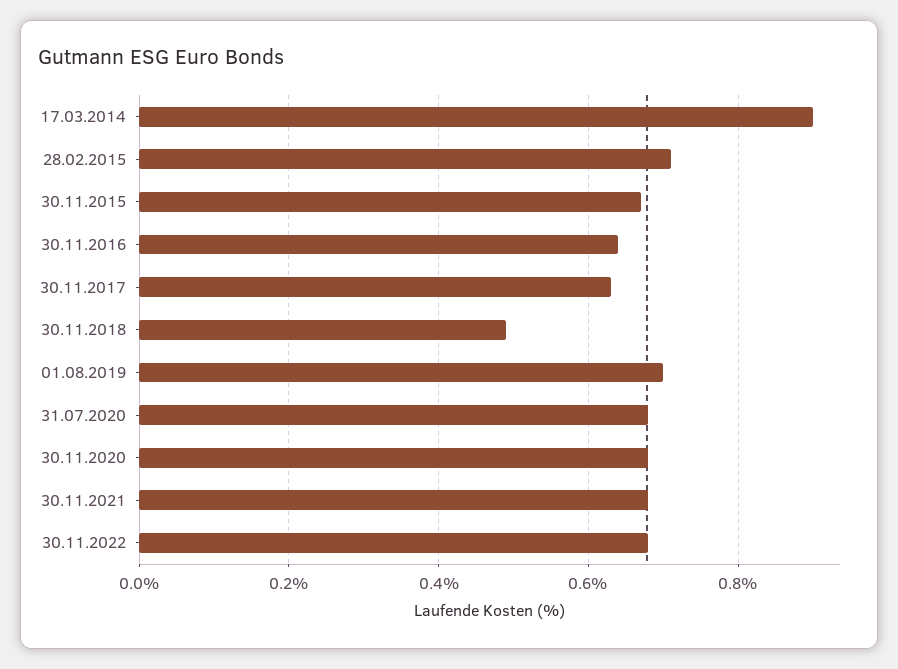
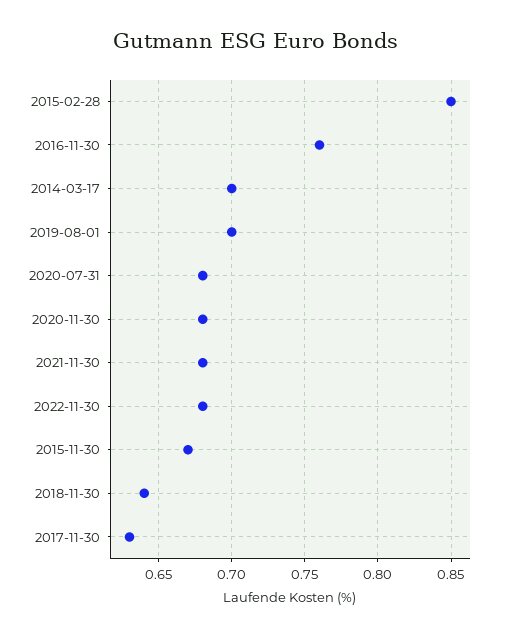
  {
-   "17.03.2014": 0.9,
+   "17.03.2014": 0.7,
-   "28.02.2015": 0.7,
+   "28.02.2015": 0.85,
    "30.11.2015": 0.67,
-   "30.11.2016": 0.65,
+   "30.11.2016": 0.76,
    "30.11.2017": 0.63,
-   "30.11.2018": 0.5,
+   "30.11.2018": 0.64,
    "01.08.2019": 0.7,
    "31.07.2020": 0.68,
    "30.11.2020": 0.68,
    "30.11.2021": 0.68,
    "30.11.2022": 0.68
  }

